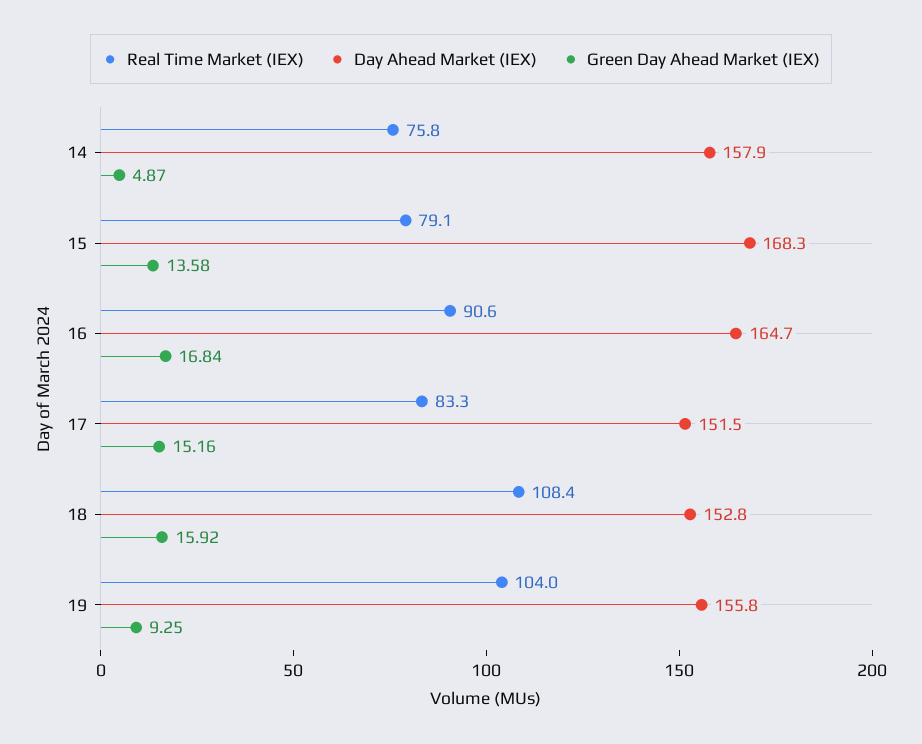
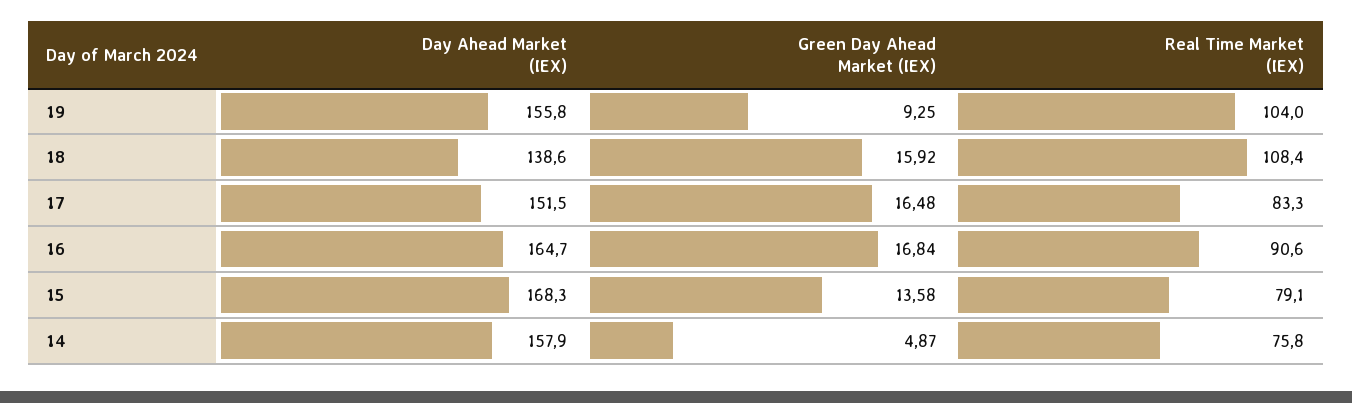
  {
    "Real Time Market (IEX)": {
      "14": 75.8,
      "15": 79.1,
      "16": 90.6,
      "17": 83.3,
      "18": 108.4,
      "19": 104
    },
    "Day Ahead Market (IEX)": {
      "14": 157.9,
      "15": 168.3,
      "16": 164.7,
      "17": 151.5,
-     "18": 152.8,
+     "18": 138.6,
      "19": 155.8
    },
    "Green Day Ahead Market (IEX)": {
      "14": 4.87,
      "15": 13.58,
      "16": 16.84,
-     "17": 15.16,
+     "17": 16.48,
      "18": 15.92,
      "19": 9.25
    }
  }

